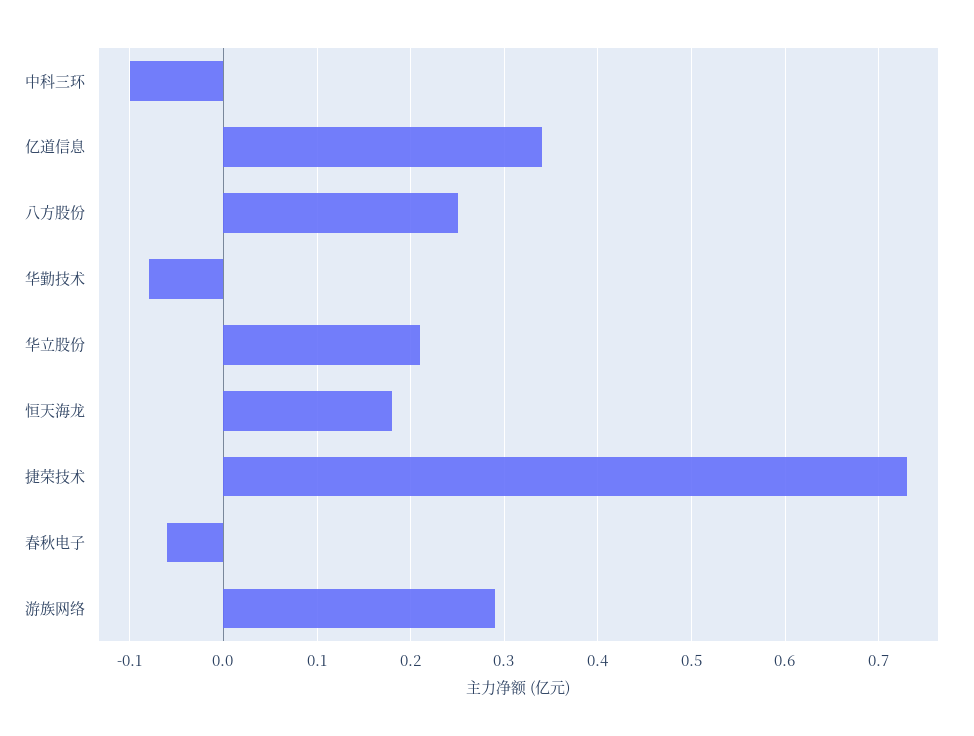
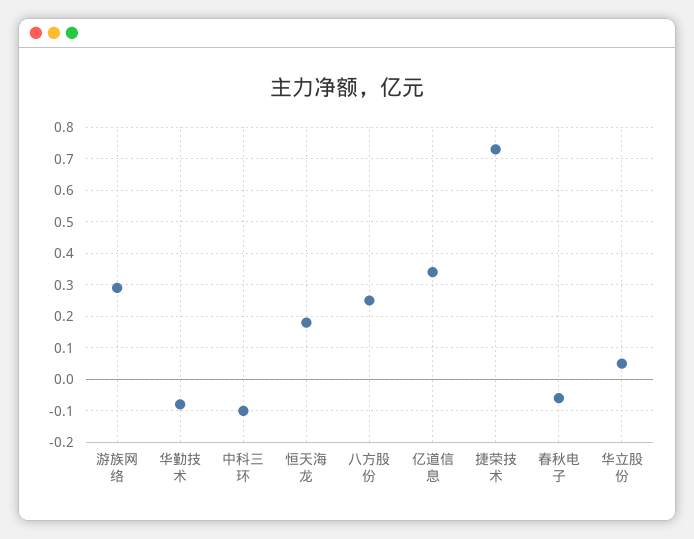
  {
    "中科三环": -0.1,
    "亿道信息": 0.34,
    "八方股份": 0.25,
    "华勤技术": -0.08,
-   "华立股份": 0.21,
+   "华立股份": 0.05,
    "恒天海龙": 0.18,
    "捷荣技术": 0.73,
    "春秋电子": -0.06,
    "游族网络": 0.29
  }

